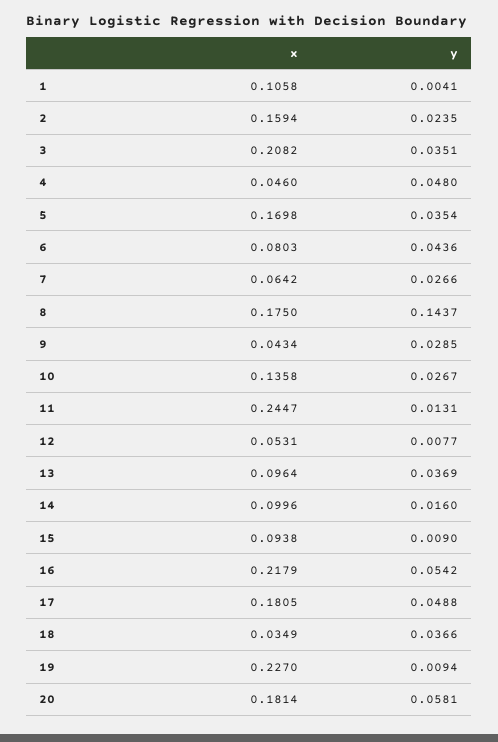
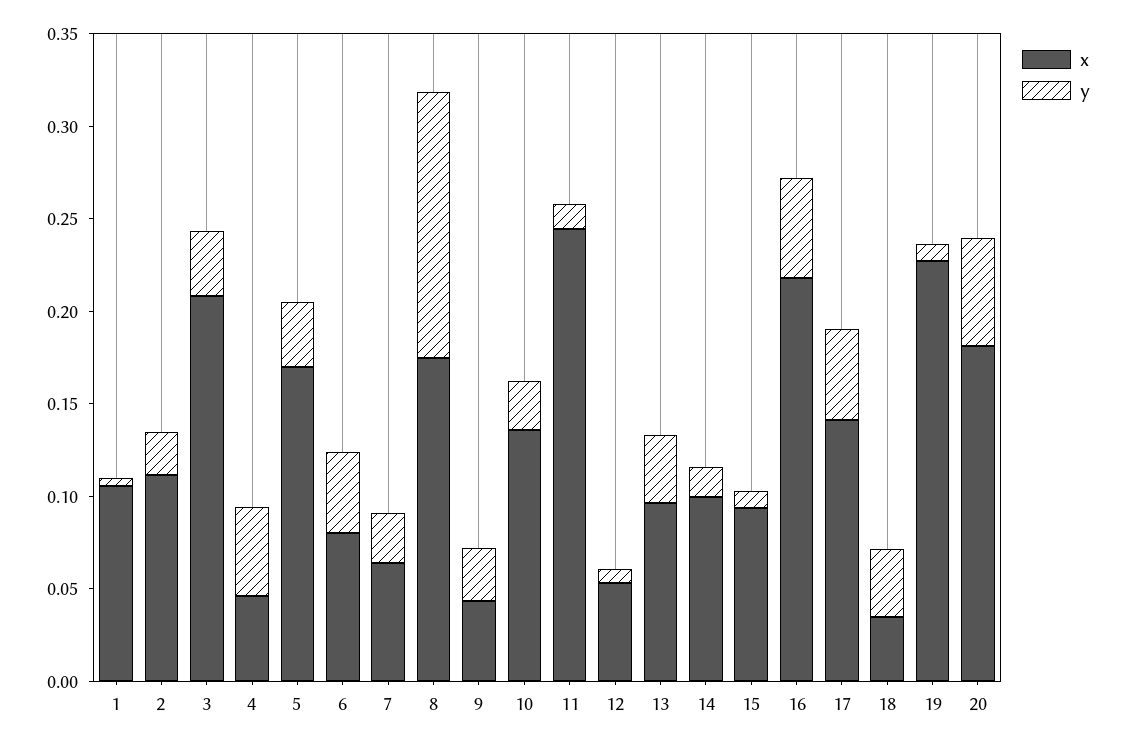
  {
    "x": {
      "1": 0.1058,
-     "2": 0.1594,
+     "2": 0.11,
      "3": 0.2082,
      "4": 0.046,
      "5": 0.1698,
      "6": 0.0803,
      "7": 0.0642,
      "8": 0.175,
      "9": 0.0434,
      "10": 0.1358,
      "11": 0.2447,
      "12": 0.0531,
      "13": 0.0964,
      "14": 0.0996,
      "15": 0.0938,
      "16": 0.2179,
-     "17": 0.1805,
+     "17": 0.14,
      "18": 0.0349,
      "19": 0.227,
      "20": 0.1814
    },
    "y": {
      "1": 0.0041,
      "2": 0.0235,
      "3": 0.0351,
      "4": 0.048,
      "5": 0.0354,
      "6": 0.0436,
      "7": 0.0266,
      "8": 0.1437,
      "9": 0.0285,
      "10": 0.0267,
      "11": 0.0131,
      "12": 0.0077,
      "13": 0.0369,
      "14": 0.016,
      "15": 0.009,
      "16": 0.0542,
      "17": 0.0488,
      "18": 0.0366,
      "19": 0.0094,
      "20": 0.0581
    }
  }

